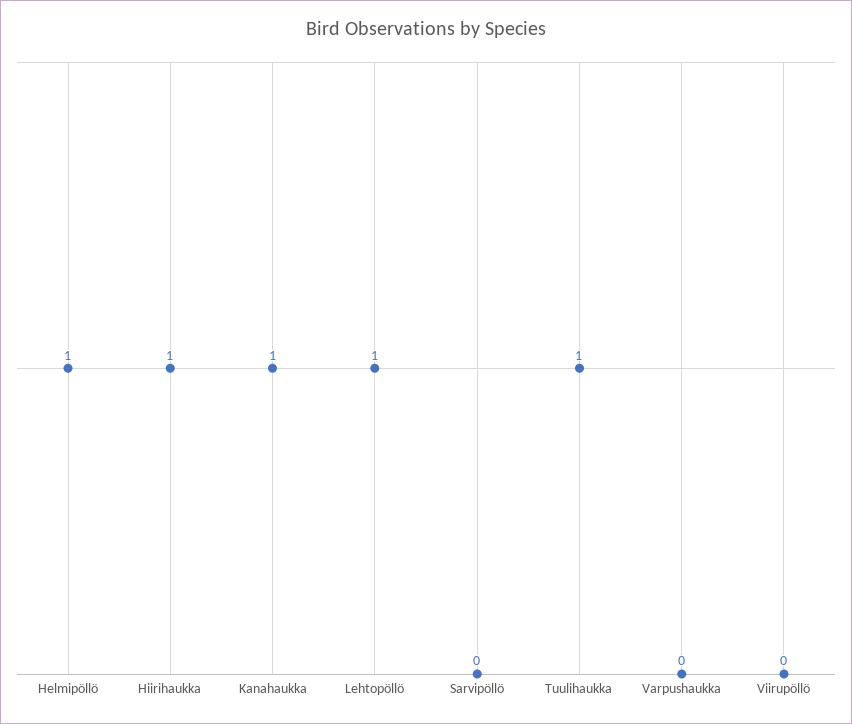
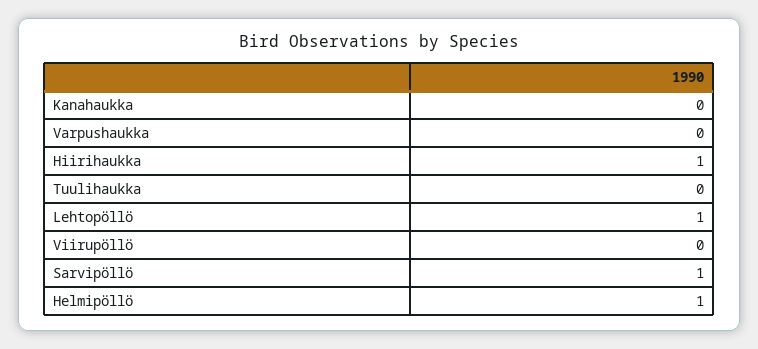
  {
    "Helmipöllö": 1,
    "Hiirihaukka": 1,
-   "Kanahaukka": 1,
+   "Kanahaukka": 0,
    "Lehtopöllö": 1,
-   "Sarvipöllö": 0,
+   "Sarvipöllö": 1,
-   "Tuulihaukka": 1,
+   "Tuulihaukka": 0,
    "Varpushaukka": 0,
    "Viirupöllö": 0
  }

